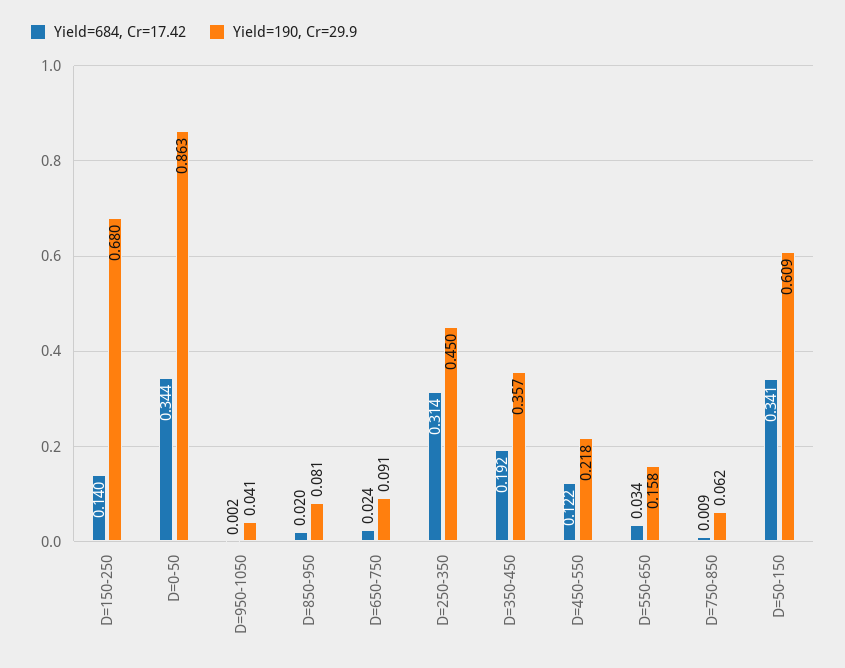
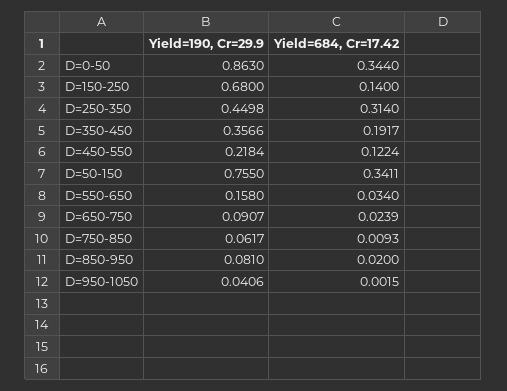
  {
    "Yield=684, Cr=17.42": {
      "D=150-250": 0.14,
      "D=0-50": 0.344,
      "D=950-1050": 0.0015,
      "D=850-950": 0.02,
      "D=650-750": 0.0239,
      "D=250-350": 0.314,
      "D=350-450": 0.1917,
      "D=450-550": 0.1224,
      "D=550-650": 0.034,
      "D=750-850": 0.0093,
      "D=50-150": 0.3411
    },
    "Yield=190, Cr=29.9": {
      "D=150-250": 0.68,
      "D=0-50": 0.863,
      "D=950-1050": 0.0406,
      "D=850-950": 0.081,
      "D=650-750": 0.0907,
      "D=250-350": 0.4498,
      "D=350-450": 0.3566,
      "D=450-550": 0.2184,
      "D=550-650": 0.158,
      "D=750-850": 0.0617,
-     "D=50-150": 0.609
+     "D=50-150": 0.755
    }
  }

